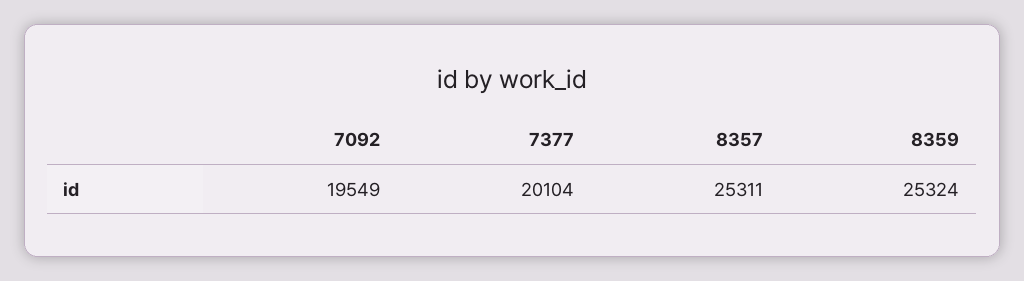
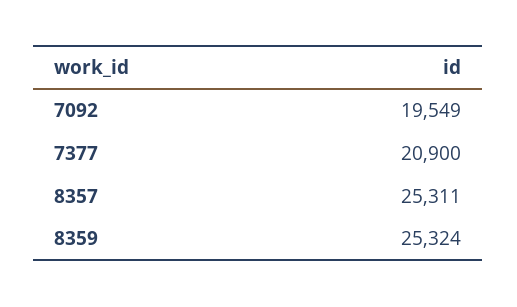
  {
    "7092": 19549,
-   "7377": 20104,
+   "7377": 20900,
    "8357": 25311,
    "8359": 25324
  }

